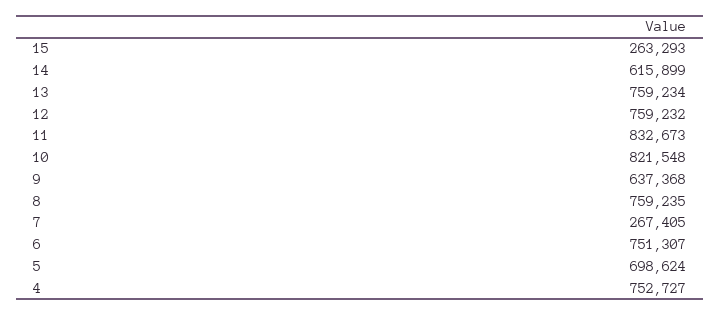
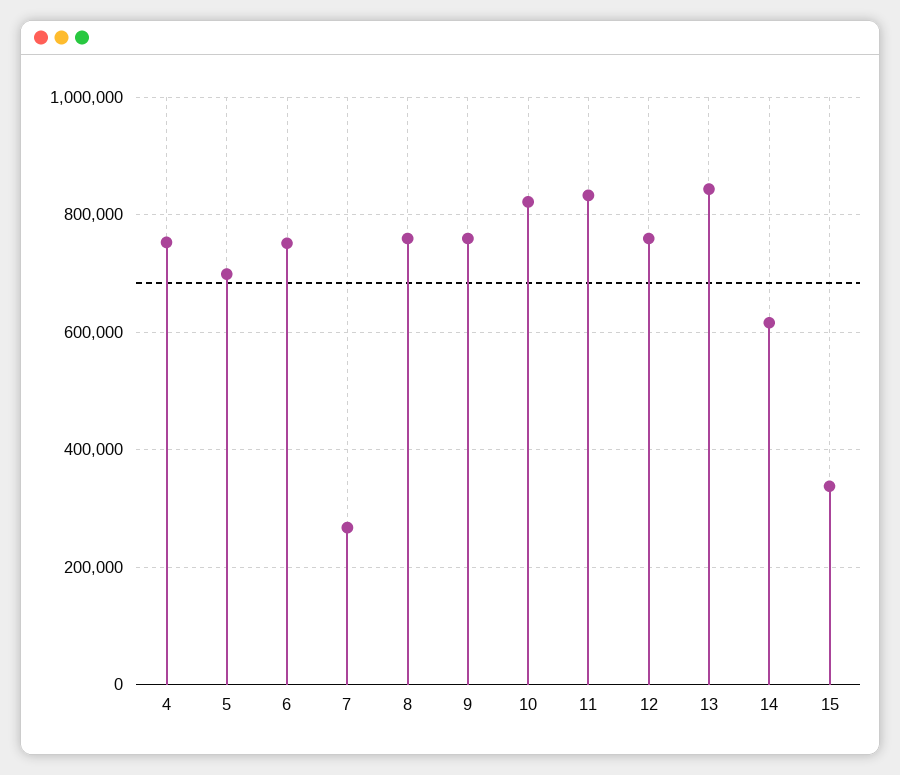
  {
-   "15": 263293,
+   "15": 340000,
    "14": 615899,
-   "13": 759234,
+   "13": 840000,
    "12": 759232,
    "11": 832673,
    "10": 821548,
-   "9": 637368,
+   "9": 760000,
    "8": 759235,
    "7": 267405,
    "6": 751307,
    "5": 698624,
    "4": 752727
  }

